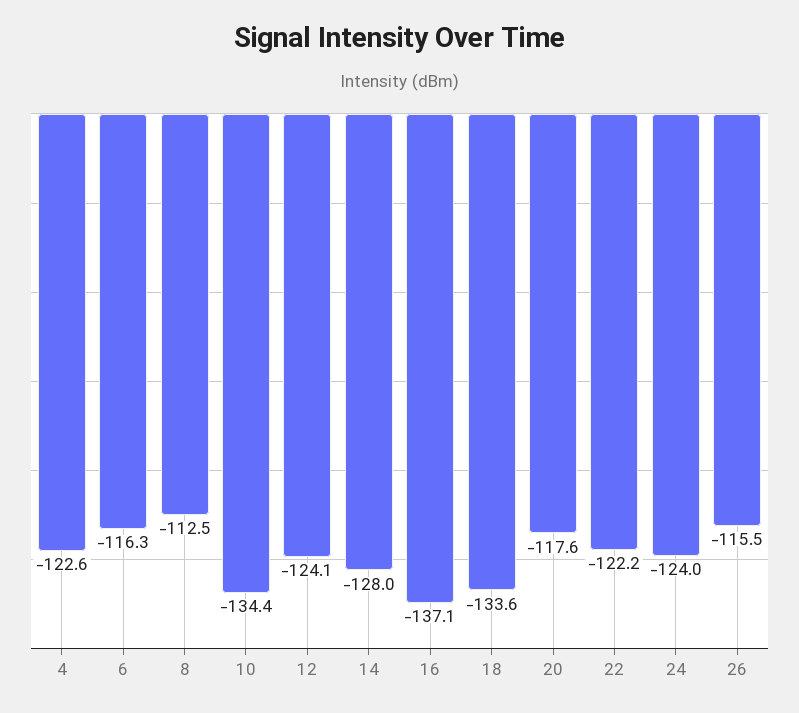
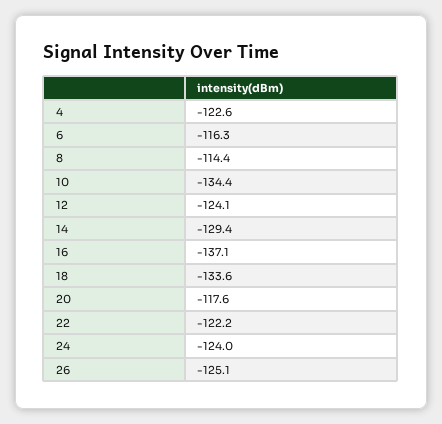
  {
    "4": -122.6,
    "6": -116.3,
-   "8": -112.5,
+   "8": -114.4,
    "10": -134.4,
    "12": -124.1,
-   "14": -128,
+   "14": -129.4,
    "16": -137.1,
    "18": -133.6,
    "20": -117.6,
    "22": -122.2,
    "24": -124,
-   "26": -115.5
+   "26": -125.1
  }

